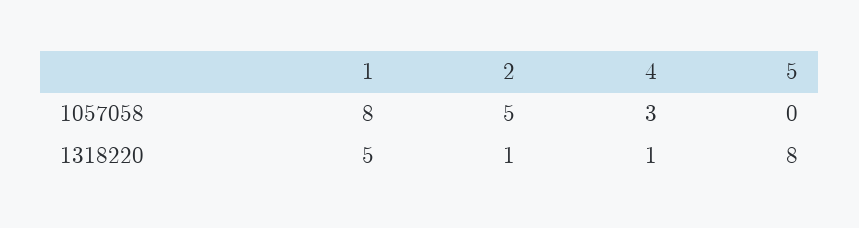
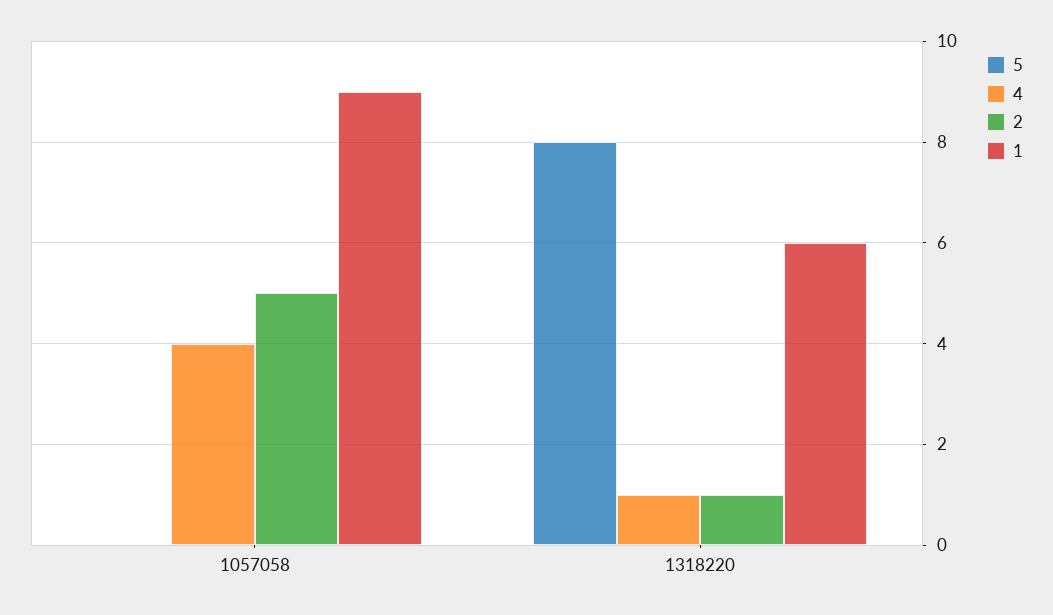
  {
    "1": {
-     "1057058": 8,
+     "1057058": 9,
-     "1318220": 5
+     "1318220": 6
    },
    "2": {
      "1057058": 5,
      "1318220": 1
    },
    "4": {
-     "1057058": 3,
+     "1057058": 4,
      "1318220": 1
    },
    "5": {
      "1057058": 0,
      "1318220": 8
    }
  }

